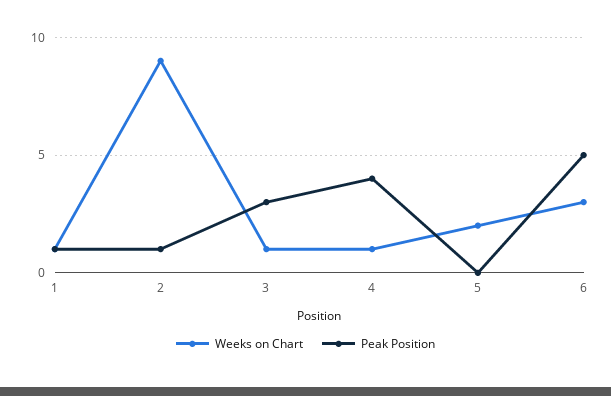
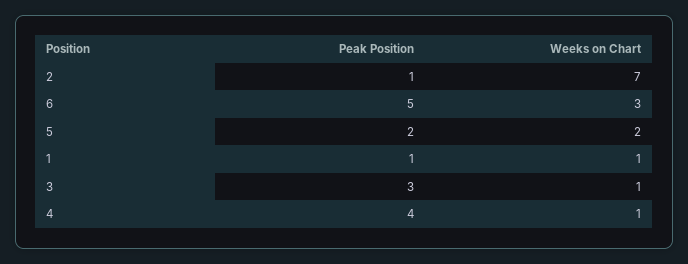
  {
    "Weeks on Chart": {
      "1": 1,
-     "2": 9,
+     "2": 7,
      "3": 1,
      "4": 1,
      "5": 2,
      "6": 3
    },
    "Peak Position": {
      "1": 1,
      "2": 1,
      "3": 3,
      "4": 4,
-     "5": 0,
+     "5": 2,
      "6": 5
    }
  }

